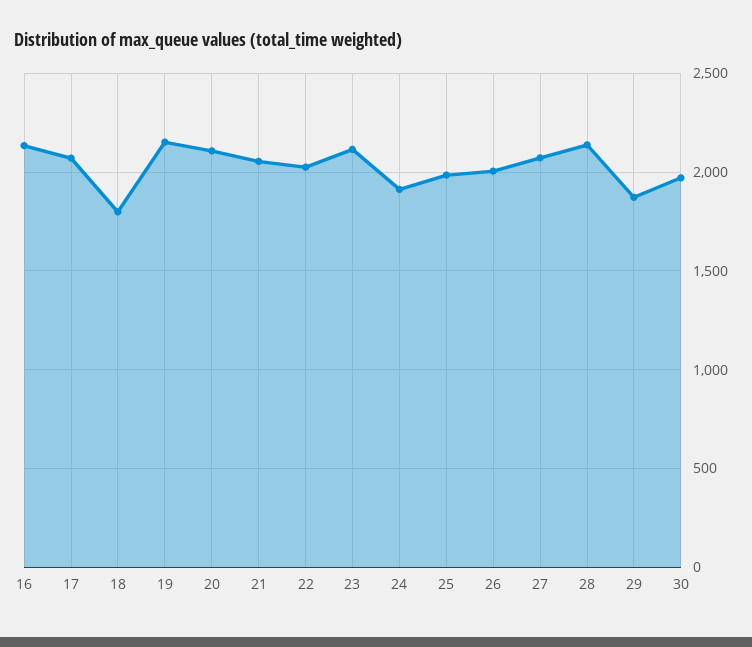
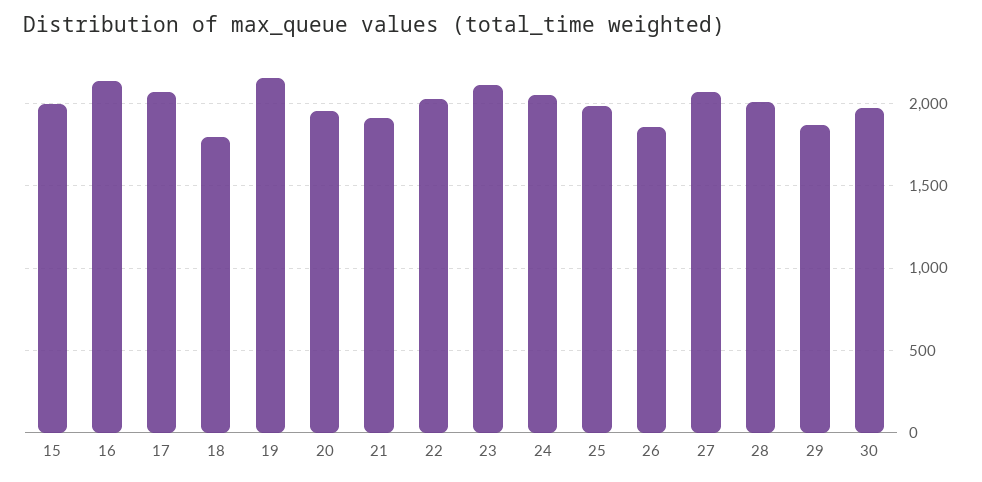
  {
    "16": 2150,
    "17": 2050,
    "18": 1800,
    "19": 2150,
-   "20": 2100,
+   "20": 1950,
-   "21": 2050,
+   "21": 1900,
    "22": 2050,
    "23": 2100,
-   "24": 1900,
+   "24": 2050,
    "25": 2000,
-   "26": 2000,
+   "26": 1850,
    "27": 2050,
-   "28": 2150,
+   "28": 2000,
    "29": 1850,
-   "30": 1950
+   "30": 1950,
+   "15": 2000
  }

